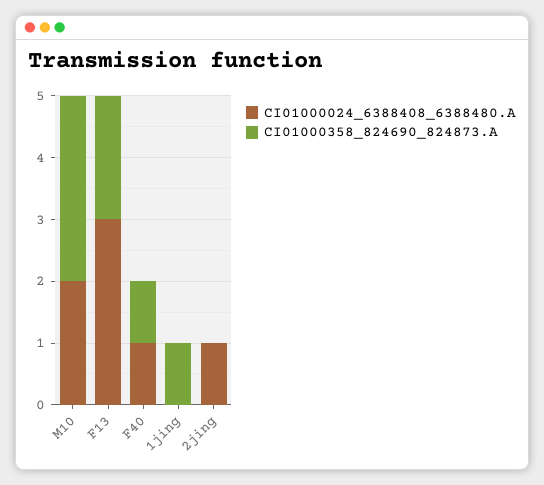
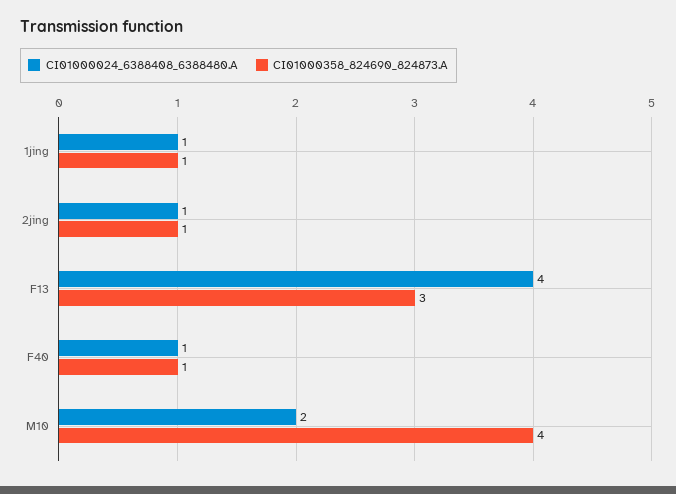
  {
    "CI01000024_6388408_6388480.A": {
      "M10": 2,
-     "F13": 3,
+     "F13": 4,
      "F40": 1,
-     "1jing": 0,
+     "1jing": 1,
      "2jing": 1
    },
    "CI01000358_824690_824873.A": {
-     "M10": 3,
+     "M10": 4,
-     "F13": 2,
+     "F13": 3,
      "F40": 1,
      "1jing": 1,
-     "2jing": 0
+     "2jing": 1
    }
  }

